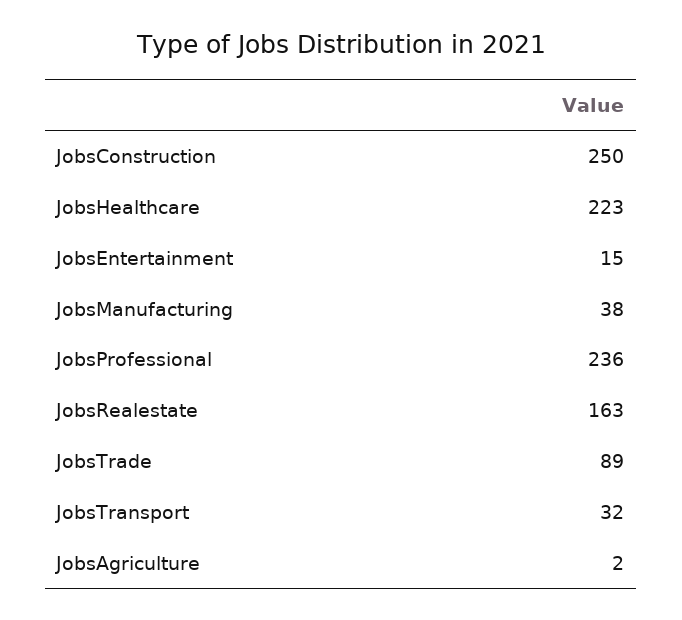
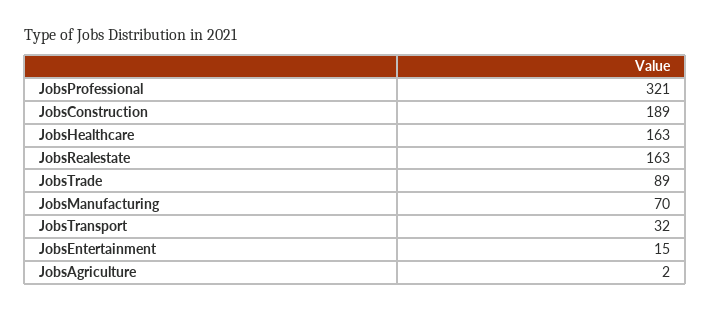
  {
-   "JobsConstruction": 250,
+   "JobsConstruction": 189,
-   "JobsHealthcare": 223,
+   "JobsHealthcare": 163,
    "JobsEntertainment": 15,
-   "JobsManufacturing": 38,
+   "JobsManufacturing": 70,
-   "JobsProfessional": 236,
+   "JobsProfessional": 321,
    "JobsRealestate": 163,
    "JobsTrade": 89,
    "JobsTransport": 32,
    "JobsAgriculture": 2
  }

